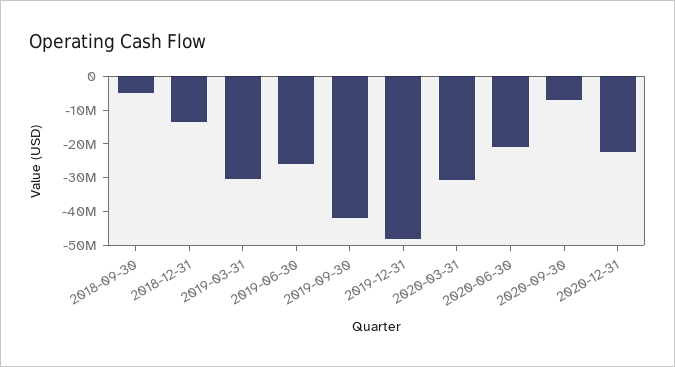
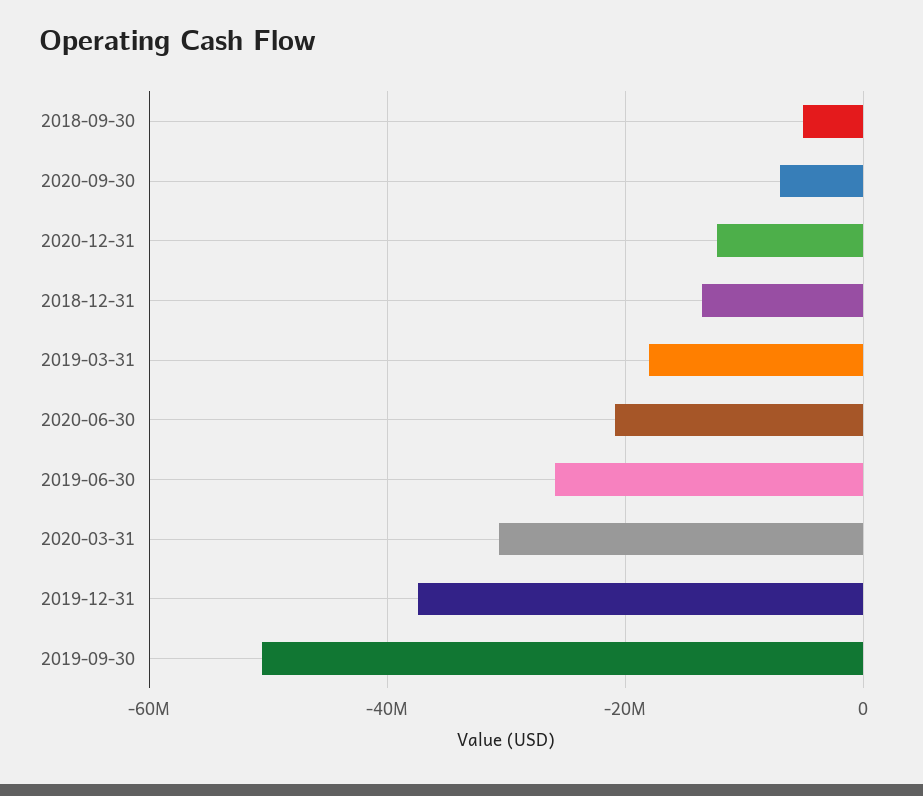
  {
    "2018-09-30": -6000000,
    "2018-12-31": -14000000,
-   "2019-03-31": -30000000,
+   "2019-03-31": -18000000,
    "2019-06-30": -26000000,
-   "2019-09-30": -42500000,
+   "2019-09-30": -50000000,
-   "2019-12-31": -47500000,
+   "2019-12-31": -38000000,
    "2020-03-31": -30000000,
    "2020-06-30": -20000000,
    "2020-09-30": -6000000,
-   "2020-12-31": -22500000
+   "2020-12-31": -12000000
  }

